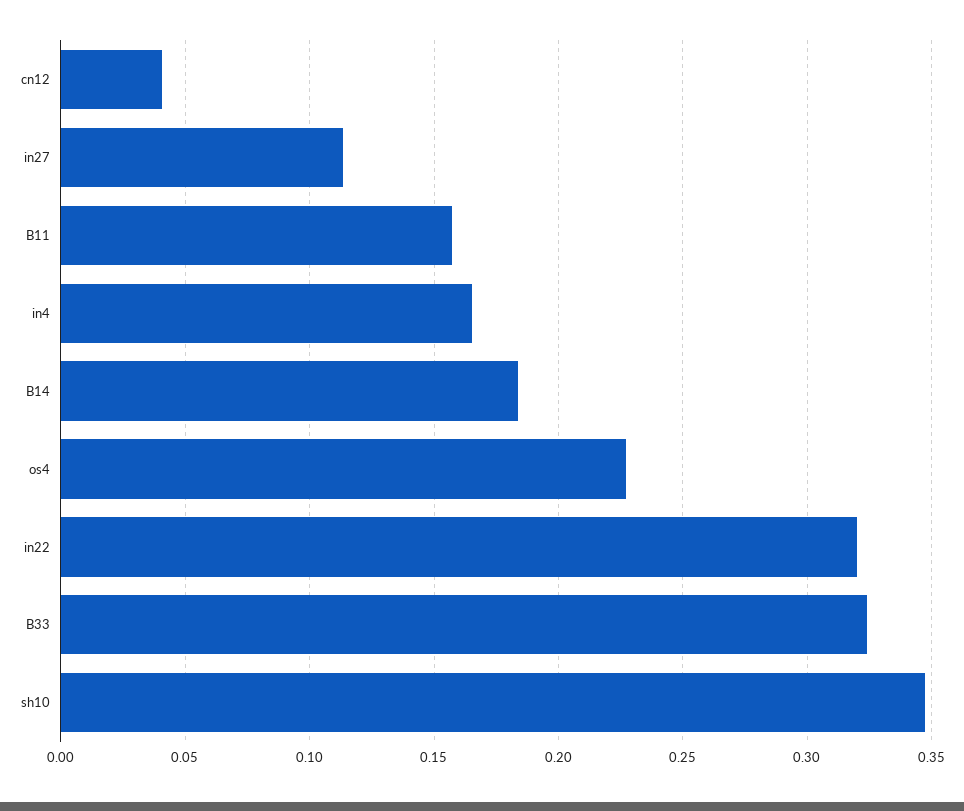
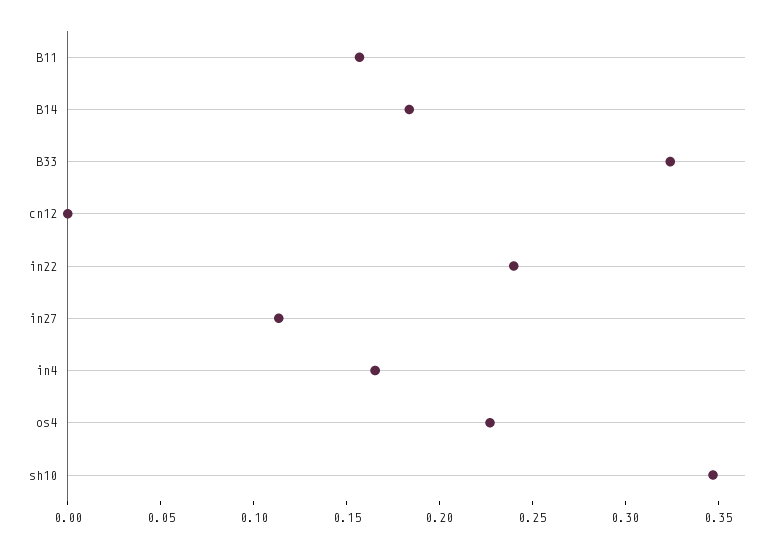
  {
-   "cn12": 0.04,
+   "cn12": 0,
    "in27": 0.115,
    "B11": 0.155,
    "in4": 0.165,
    "B14": 0.185,
    "os4": 0.225,
-   "in22": 0.32,
+   "in22": 0.24,
    "B33": 0.325,
    "sh10": 0.345
  }

